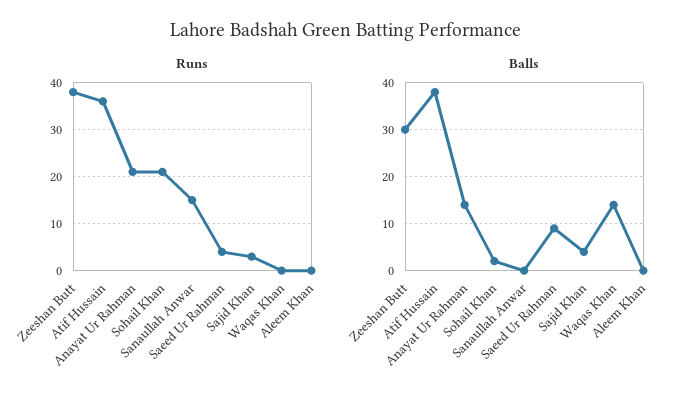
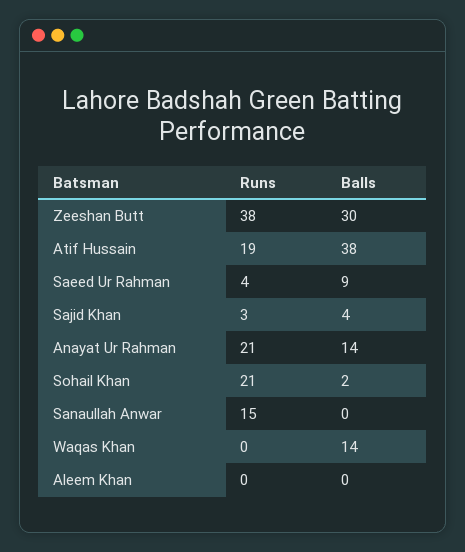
  {
    "Runs": {
      "Zeeshan Butt": 38,
-     "Atif Hussain": 35,
+     "Atif Hussain": 19,
      "Anayat Ur Rahman": 21,
      "Sohail Khan": 21,
      "Sanaullah Anwar": 15,
      "Saeed Ur Rahman": 4,
      "Sajid Khan": 3,
      "Waqas Khan": 0,
      "Aleem Khan": 0
    },
    "Balls": {
      "Zeeshan Butt": 30,
      "Atif Hussain": 38,
      "Anayat Ur Rahman": 14,
      "Sohail Khan": 2,
      "Sanaullah Anwar": 0,
      "Saeed Ur Rahman": 9,
      "Sajid Khan": 4,
      "Waqas Khan": 14,
      "Aleem Khan": 0
    }
  }

